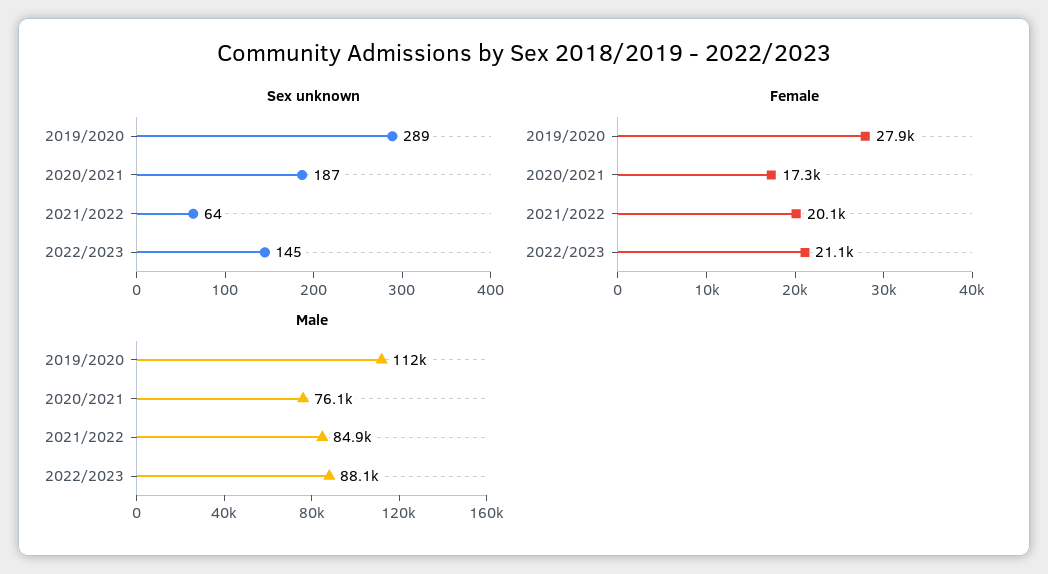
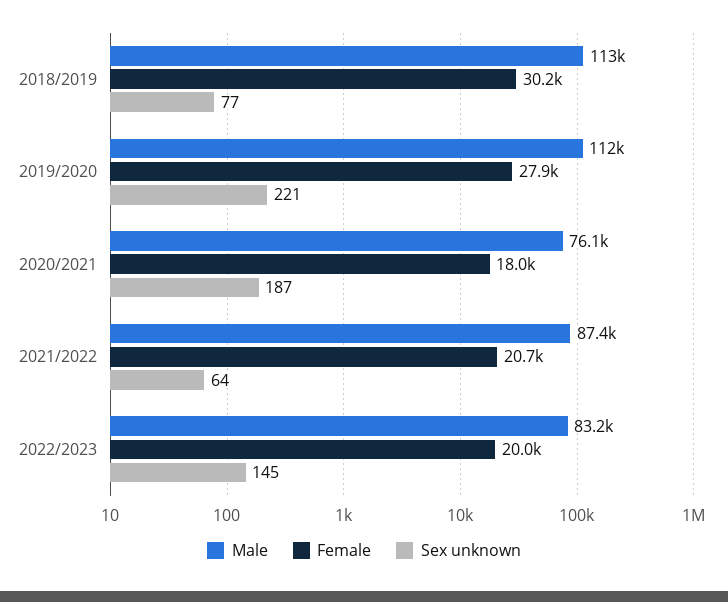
  {
    "Sex unknown": {
-     "2019/2020": 289,
+     "2019/2020": 221,
      "2020/2021": 187,
      "2021/2022": 64,
-     "2022/2023": 145
+     "2022/2023": 145,
+     "2018/2019": 77
    },
    "Female": {
      "2019/2020": 27900,
-     "2020/2021": 17300,
+     "2020/2021": 18000,
-     "2021/2022": 20100,
+     "2021/2022": 20700,
-     "2022/2023": 21100
+     "2022/2023": 20000,
+     "2018/2019": 30200
    },
    "Male": {
      "2019/2020": 112000,
      "2020/2021": 76100,
-     "2021/2022": 84900,
+     "2021/2022": 87400,
-     "2022/2023": 88100
+     "2022/2023": 83200,
+     "2018/2019": 113000
    }
  }

